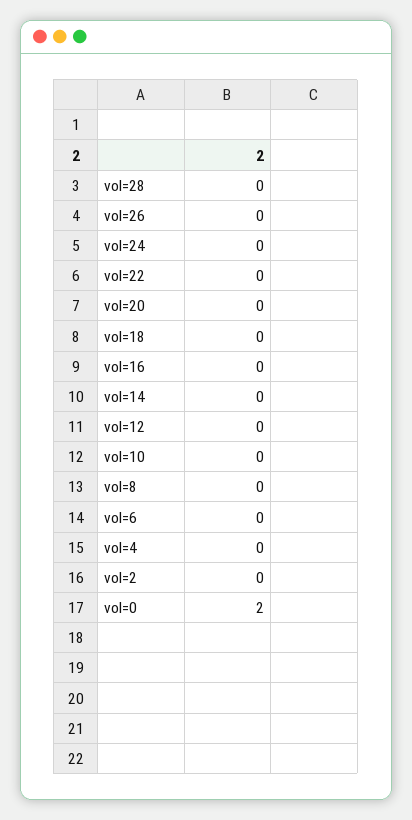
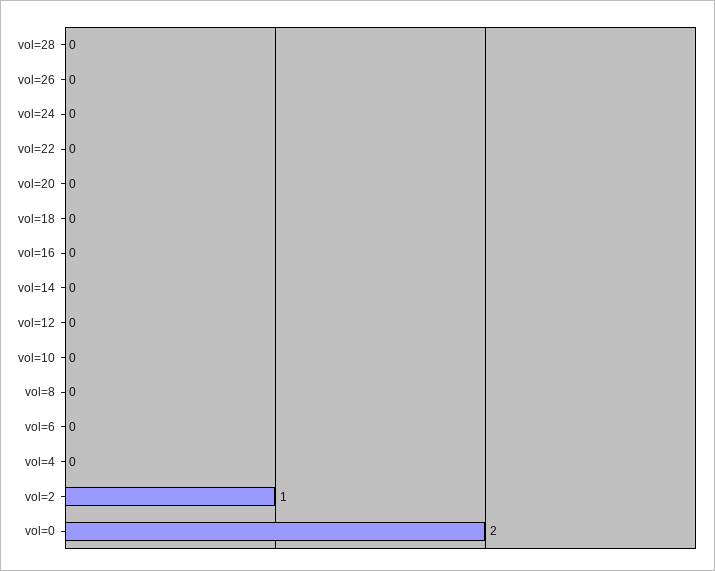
  {
    "vol=28": 0,
    "vol=26": 0,
    "vol=24": 0,
    "vol=22": 0,
    "vol=20": 0,
    "vol=18": 0,
    "vol=16": 0,
    "vol=14": 0,
    "vol=12": 0,
    "vol=10": 0,
    "vol=8": 0,
    "vol=6": 0,
    "vol=4": 0,
-   "vol=2": 0,
+   "vol=2": 1,
    "vol=0": 2
  }

